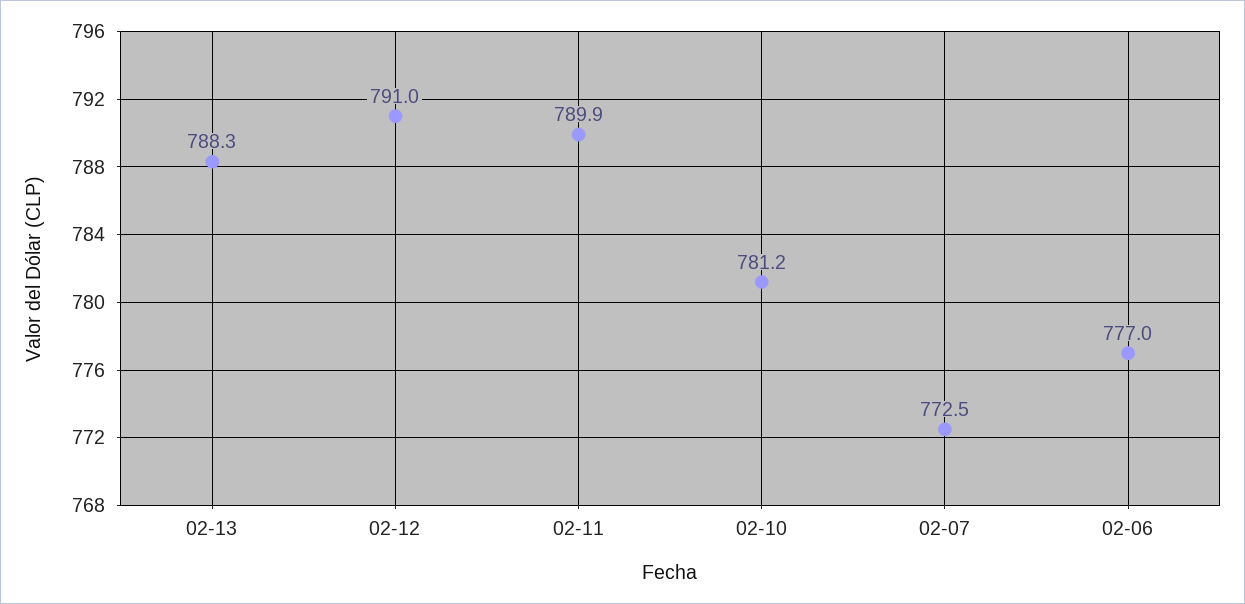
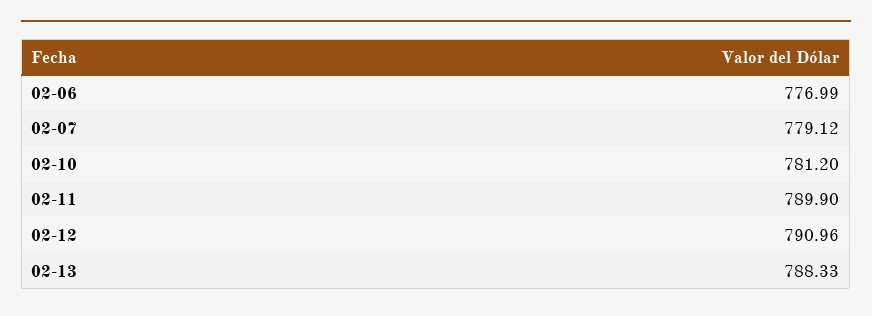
  {
    "02-13": 788.33,
    "02-12": 790.96,
    "02-11": 789.9,
    "02-10": 781.2,
-   "02-07": 772.5,
+   "02-07": 779.12,
    "02-06": 776.99
  }

